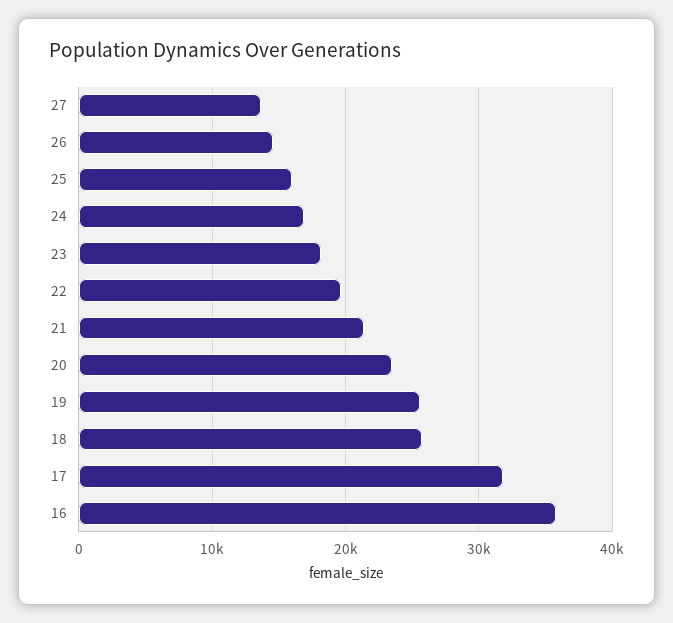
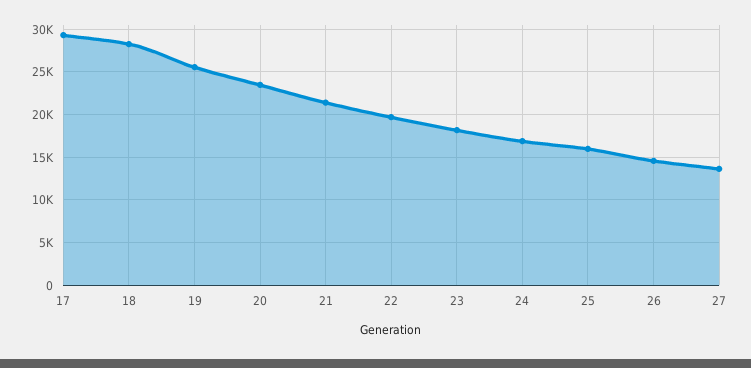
  {
    "27": 14000,
    "26": 15000,
    "25": 16000,
    "24": 17000,
    "23": 18000,
    "22": 20000,
    "21": 21000,
    "20": 23000,
    "19": 26000,
-   "18": 26000,
+   "18": 28000,
-   "17": 32000,
+   "17": 29000
-   "16": 36000
  }

